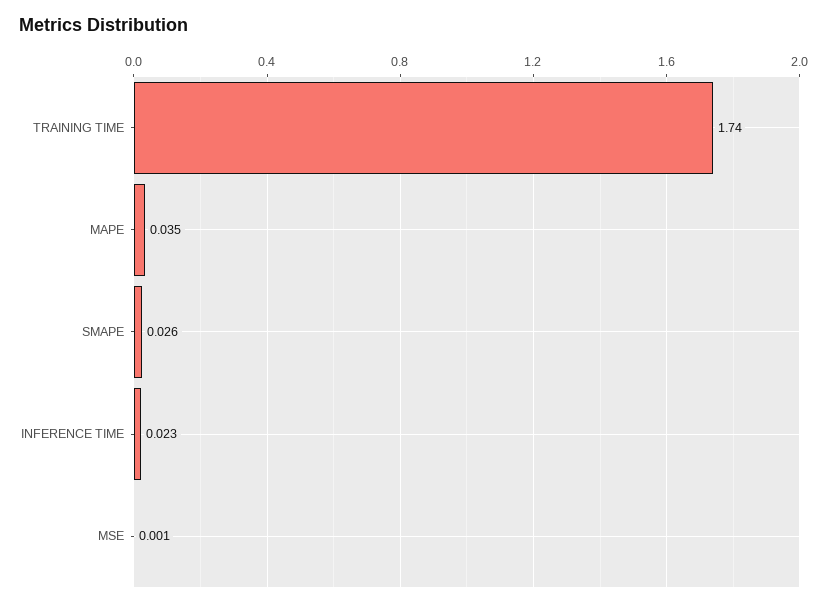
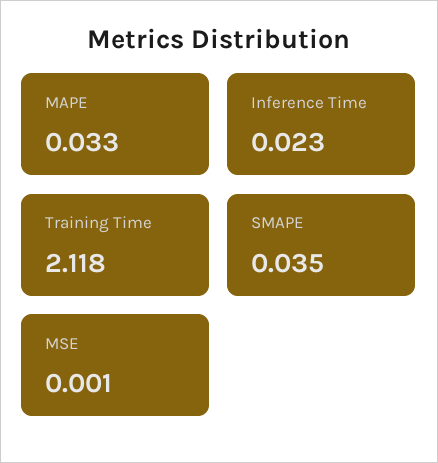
  {
-   "TRAINING TIME": 1.74,
+   "TRAINING TIME": 2.118,
-   "MAPE": 0.035,
+   "MAPE": 0.033,
-   "SMAPE": 0.026,
+   "SMAPE": 0.035,
    "INFERENCE TIME": 0.023,
    "MSE": 0.001
  }

